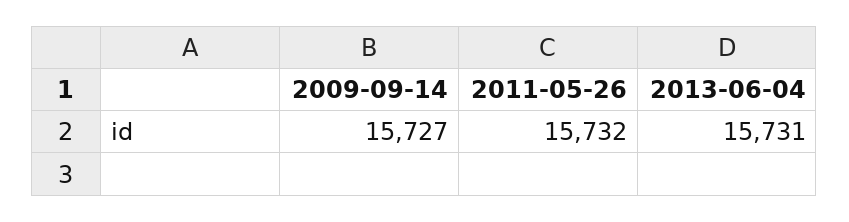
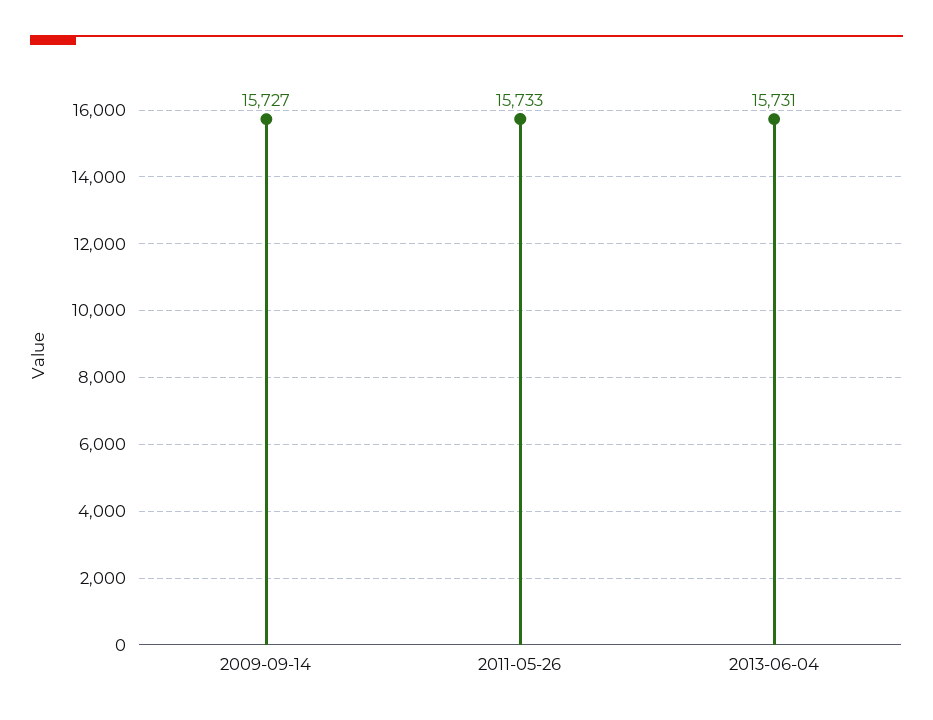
  {
    "2009-09-14": 15727,
-   "2011-05-26": 15732,
+   "2011-05-26": 15733,
    "2013-06-04": 15731
  }

